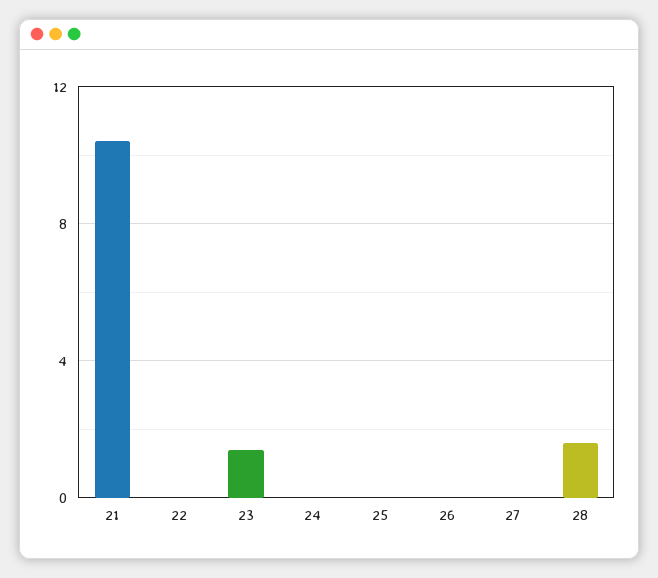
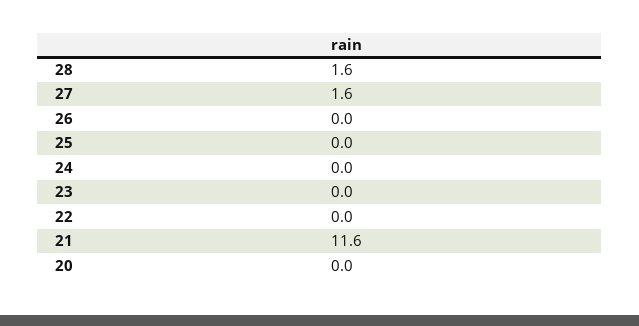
  {
-   "21": 10.5,
+   "21": 11.6,
    "22": 0,
-   "23": 1.5,
+   "23": 0,
    "24": 0,
    "25": 0,
    "26": 0,
-   "27": 0,
+   "27": 1.6,
-   "28": 1.6
+   "28": 1.6,
+   "20": 0
  }

